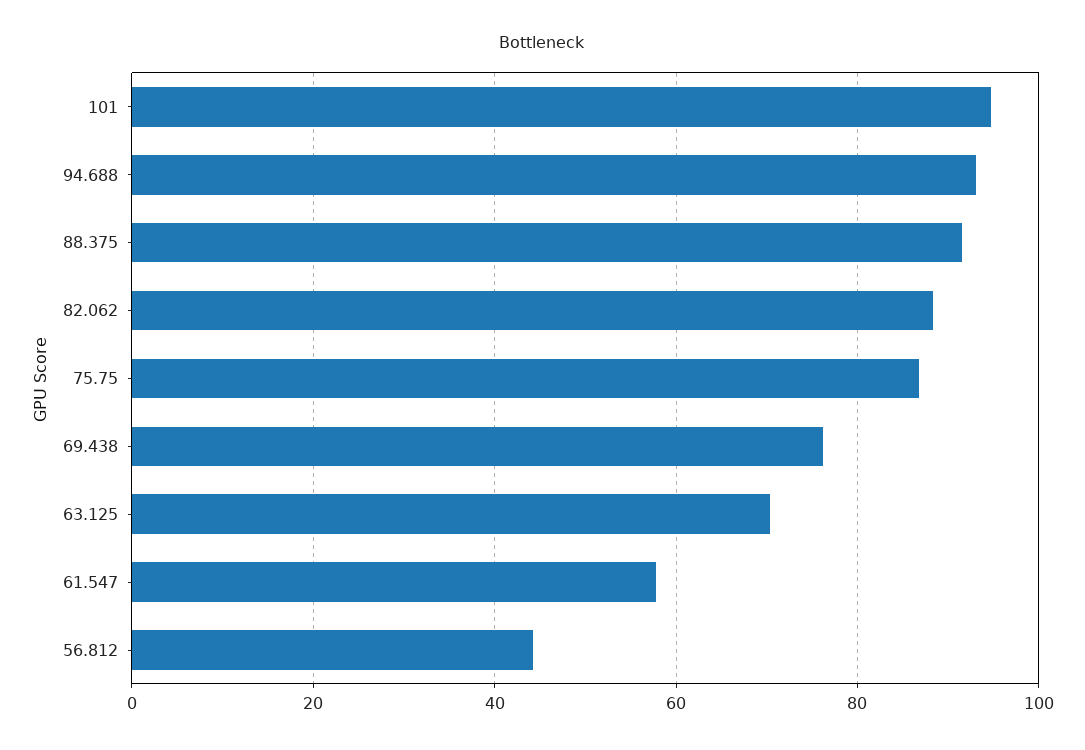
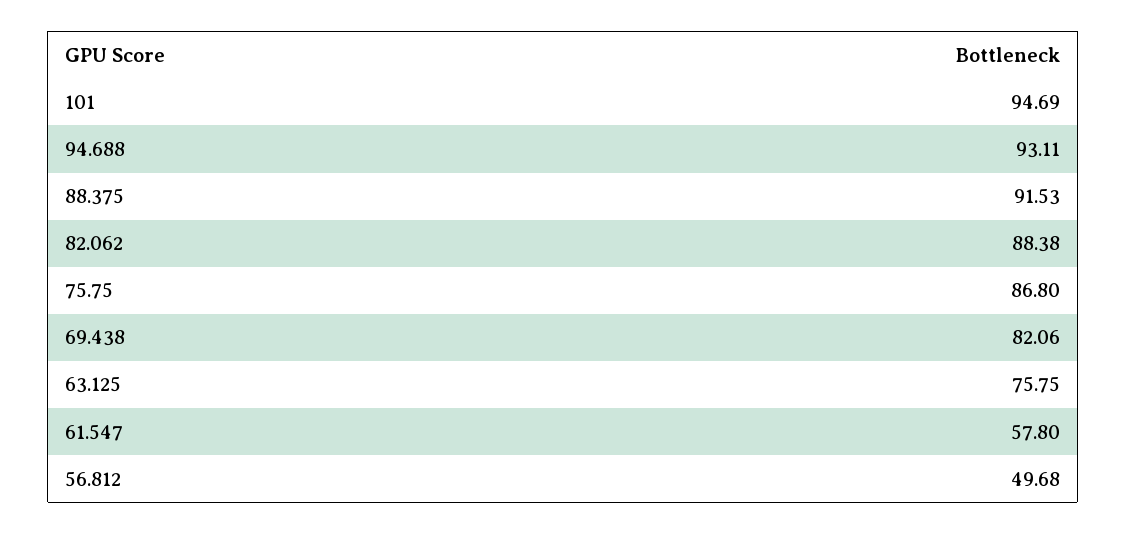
  {
    "101": 94.69,
    "94.688": 93.11,
    "88.375": 91.53,
    "82.062": 88.38,
    "75.75": 86.8,
-   "69.438": 76,
+   "69.438": 82.06,
-   "63.125": 70,
+   "63.125": 75.75,
    "61.547": 57.8,
-   "56.812": 44
+   "56.812": 49.68
  }

